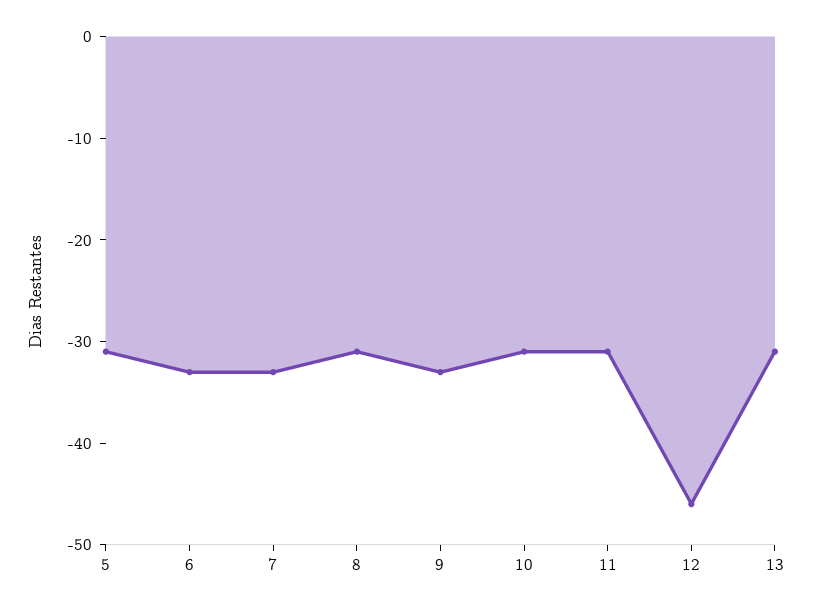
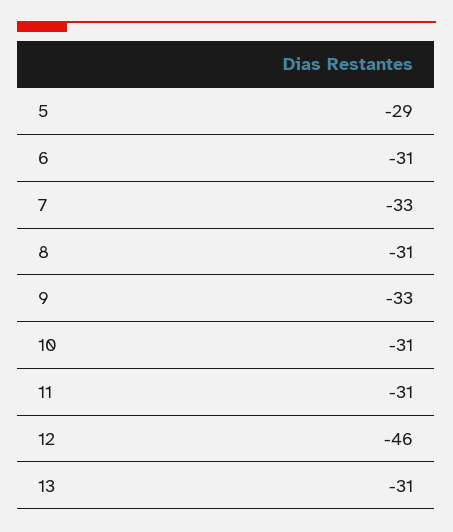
  {
-   "5": -31,
+   "5": -29,
-   "6": -33,
+   "6": -31,
    "7": -33,
    "8": -31,
    "9": -33,
    "10": -31,
    "11": -31,
    "12": -46,
    "13": -31
  }

